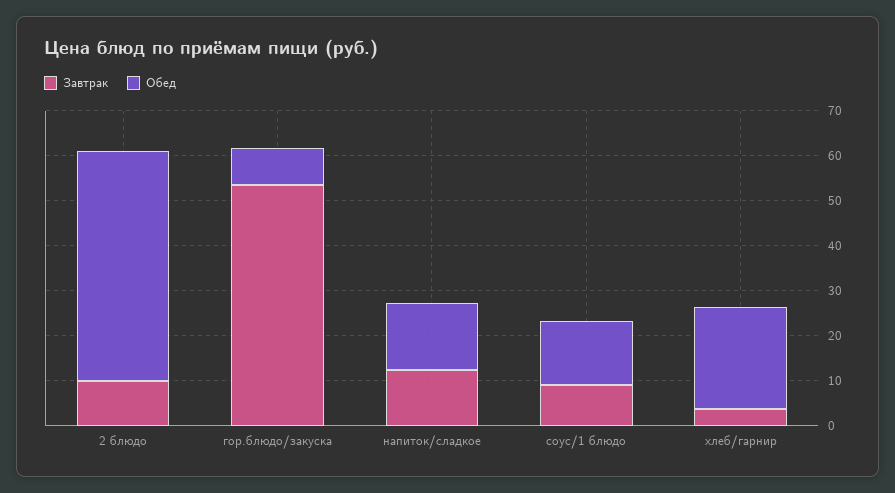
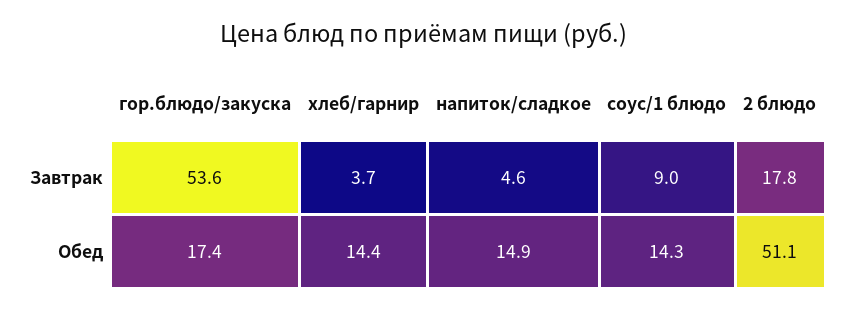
  {
    "Завтрак": {
-     "2 блюдо": 10,
+     "2 блюдо": 17.8,
      "гор.блюдо/закуска": 53.6,
-     "напиток/сладкое": 12,
+     "напиток/сладкое": 4.6,
      "соус/1 блюдо": 9,
      "хлеб/гарнир": 3.7
    },
    "Обед": {
      "2 блюдо": 51.1,
-     "гор.блюдо/закуска": 8,
+     "гор.блюдо/закуска": 17.4,
      "напиток/сладкое": 14.9,
      "соус/1 блюдо": 14.3,
-     "хлеб/гарнир": 22
+     "хлеб/гарнир": 14.4
    }
  }

